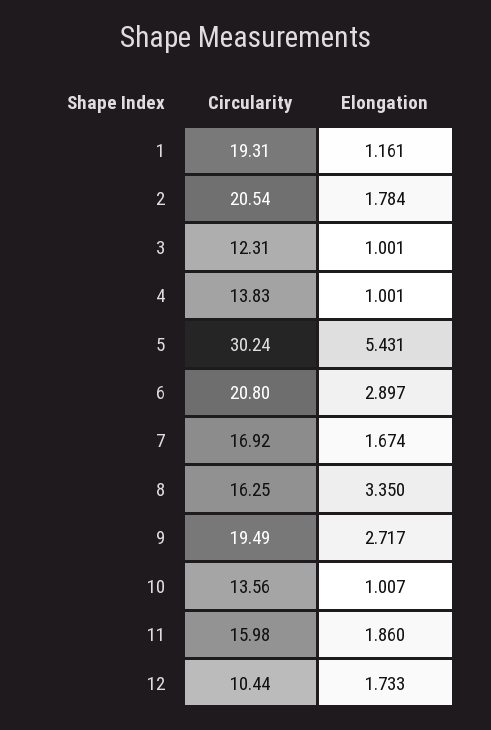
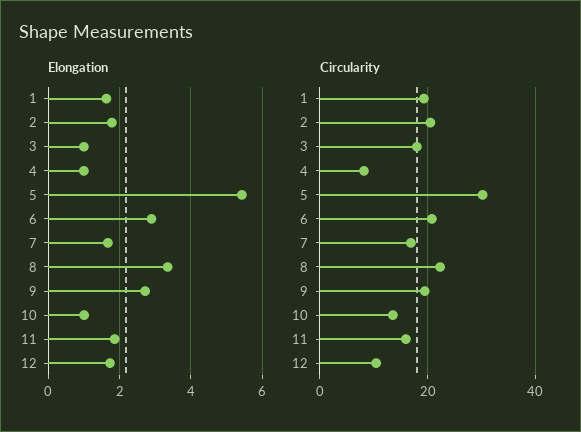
  {
    "Circularity": {
      "1": 19.31,
      "2": 20.54,
-     "3": 12.31,
+     "3": 18,
-     "4": 13.83,
+     "4": 8,
      "5": 30.24,
      "6": 20.8,
      "7": 16.92,
-     "8": 16.25,
+     "8": 22,
      "9": 19.49,
      "10": 13.56,
      "11": 15.98,
      "12": 10.44
    },
    "Elongation": {
-     "1": 1.161,
+     "1": 1.6,
      "2": 1.784,
      "3": 1.001,
      "4": 1.001,
      "5": 5.431,
      "6": 2.897,
      "7": 1.674,
      "8": 3.35,
      "9": 2.717,
      "10": 1.007,
      "11": 1.86,
      "12": 1.733
    }
  }

